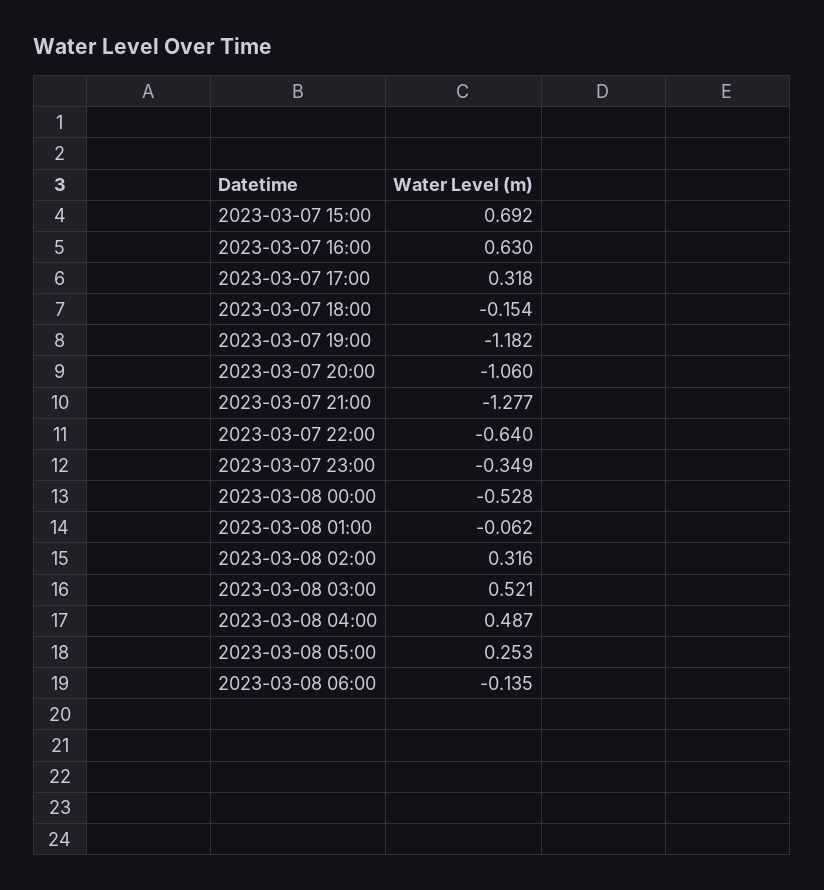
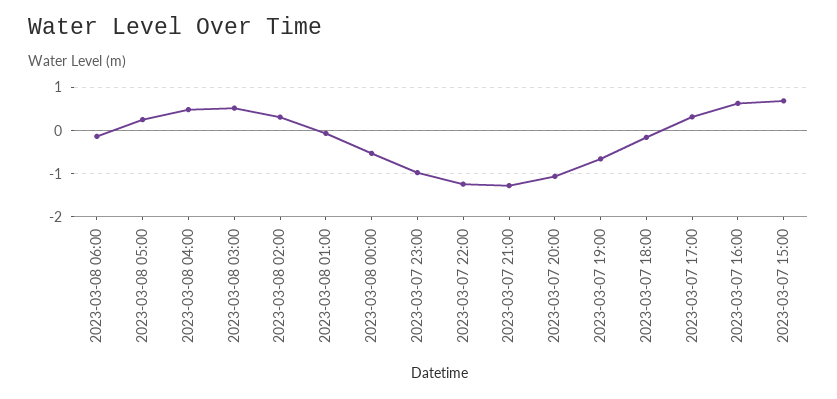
  {
    "2023-03-07 15:00": 0.692,
    "2023-03-07 16:00": 0.63,
    "2023-03-07 17:00": 0.318,
    "2023-03-07 18:00": -0.154,
-   "2023-03-07 19:00": -1.182,
+   "2023-03-07 19:00": -0.6,
    "2023-03-07 20:00": -1.06,
    "2023-03-07 21:00": -1.277,
-   "2023-03-07 22:00": -0.64,
+   "2023-03-07 22:00": -1.2,
-   "2023-03-07 23:00": -0.349,
+   "2023-03-07 23:00": -1,
    "2023-03-08 00:00": -0.528,
    "2023-03-08 01:00": -0.062,
    "2023-03-08 02:00": 0.316,
    "2023-03-08 03:00": 0.521,
    "2023-03-08 04:00": 0.487,
    "2023-03-08 05:00": 0.253,
    "2023-03-08 06:00": -0.135
  }

